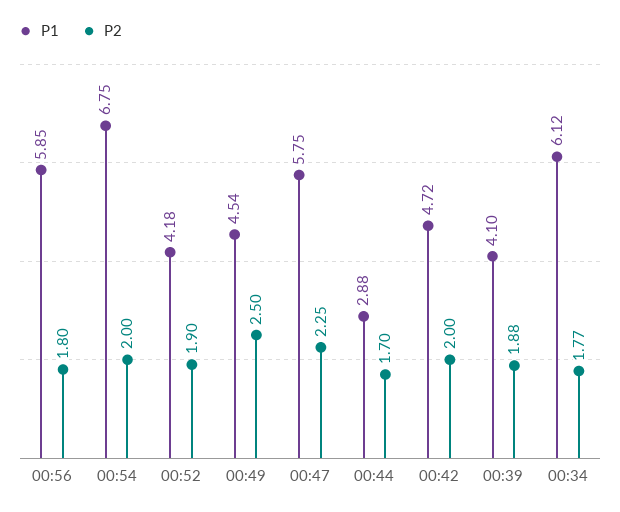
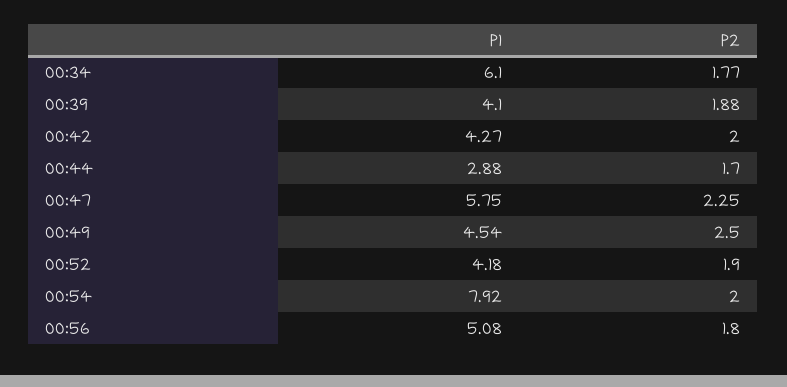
  {
    "P1": {
-     "00:56": 5.85,
+     "00:56": 5.08,
-     "00:54": 6.75,
+     "00:54": 7.92,
      "00:52": 4.18,
      "00:49": 4.54,
      "00:47": 5.75,
      "00:44": 2.88,
-     "00:42": 4.72,
+     "00:42": 4.27,
      "00:39": 4.1,
-     "00:34": 6.12
+     "00:34": 6.1
    },
    "P2": {
      "00:56": 1.8,
      "00:54": 2,
      "00:52": 1.9,
      "00:49": 2.5,
      "00:47": 2.25,
      "00:44": 1.7,
      "00:42": 2,
      "00:39": 1.88,
      "00:34": 1.77
    }
  }

